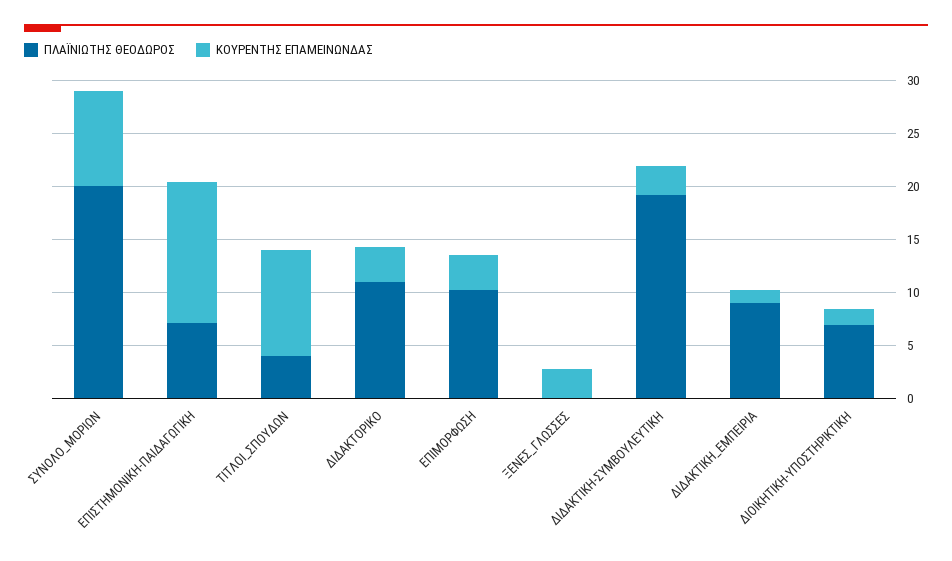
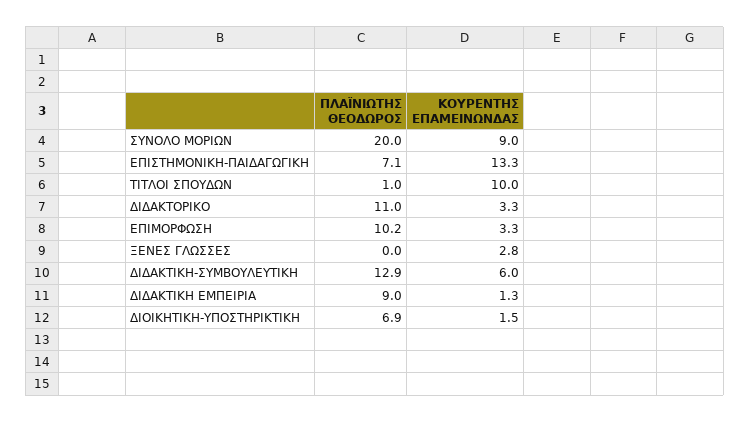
  {
    "ΠΛΑΪΝΙΩΤΗΣ ΘΕΟΔΩΡΟΣ": {
      "ΣΥΝΟΛΟ_ΜΟΡΙΩΝ": 20,
      "ΕΠΙΣΤΗΜΟΝΙΚΗ-ΠΑΙΔΑΓΩΓΙΚΗ": 7.1,
-     "ΤΙΤΛΟΙ_ΣΠΟΥΔΩΝ": 4,
+     "ΤΙΤΛΟΙ_ΣΠΟΥΔΩΝ": 1,
      "ΔΙΔΑΚΤΟΡΙΚΟ": 11,
      "ΕΠΙΜΟΡΦΩΣΗ": 10.2,
      "ΞΕΝΕΣ_ΓΛΩΣΣΕΣ": 0,
-     "ΔΙΔΑΚΤΙΚΗ-ΣΥΜΒΟΥΛΕΥΤΙΚΗ": 19,
+     "ΔΙΔΑΚΤΙΚΗ-ΣΥΜΒΟΥΛΕΥΤΙΚΗ": 12.9,
      "ΔΙΔΑΚΤΙΚΗ_ΕΜΠΕΙΡΙΑ": 9,
      "ΔΙΟΙΚΗΤΙΚΗ-ΥΠΟΣΤΗΡΙΚΤΙΚΗ": 6.9
    },
    "ΚΟΥΡΕΝΤΗΣ ΕΠΑΜΕΙΝΩΝΔΑΣ": {
      "ΣΥΝΟΛΟ_ΜΟΡΙΩΝ": 9,
      "ΕΠΙΣΤΗΜΟΝΙΚΗ-ΠΑΙΔΑΓΩΓΙΚΗ": 13.3,
      "ΤΙΤΛΟΙ_ΣΠΟΥΔΩΝ": 10,
      "ΔΙΔΑΚΤΟΡΙΚΟ": 3.3,
      "ΕΠΙΜΟΡΦΩΣΗ": 3.3,
      "ΞΕΝΕΣ_ΓΛΩΣΣΕΣ": 2.8,
-     "ΔΙΔΑΚΤΙΚΗ-ΣΥΜΒΟΥΛΕΥΤΙΚΗ": 3,
+     "ΔΙΔΑΚΤΙΚΗ-ΣΥΜΒΟΥΛΕΥΤΙΚΗ": 6,
      "ΔΙΔΑΚΤΙΚΗ_ΕΜΠΕΙΡΙΑ": 1.3,
      "ΔΙΟΙΚΗΤΙΚΗ-ΥΠΟΣΤΗΡΙΚΤΙΚΗ": 1.5
    }
  }

